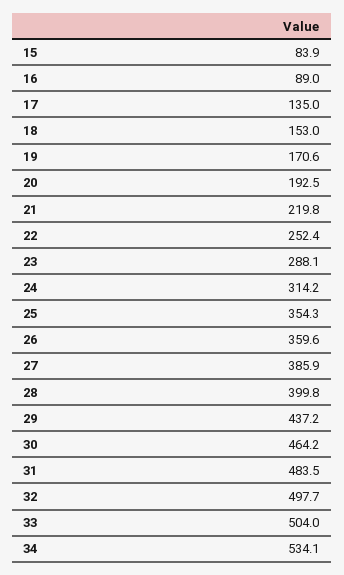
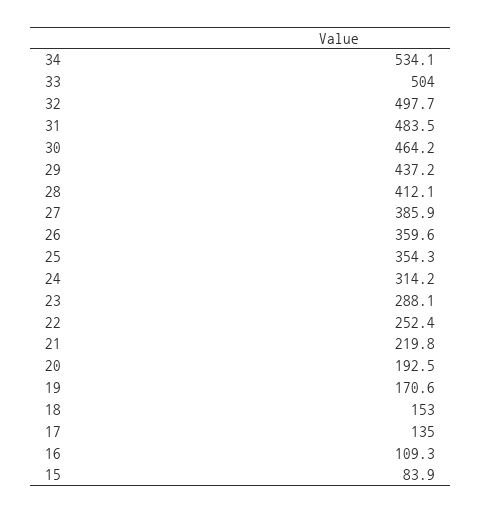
  {
    "15": 83.9,
-   "16": 89,
+   "16": 109.3,
    "17": 135,
    "18": 153,
    "19": 170.6,
    "20": 192.5,
    "21": 219.8,
    "22": 252.4,
    "23": 288.1,
    "24": 314.2,
    "25": 354.3,
    "26": 359.6,
    "27": 385.9,
-   "28": 399.8,
+   "28": 412.1,
    "29": 437.2,
    "30": 464.2,
    "31": 483.5,
    "32": 497.7,
    "33": 504,
    "34": 534.1
  }

